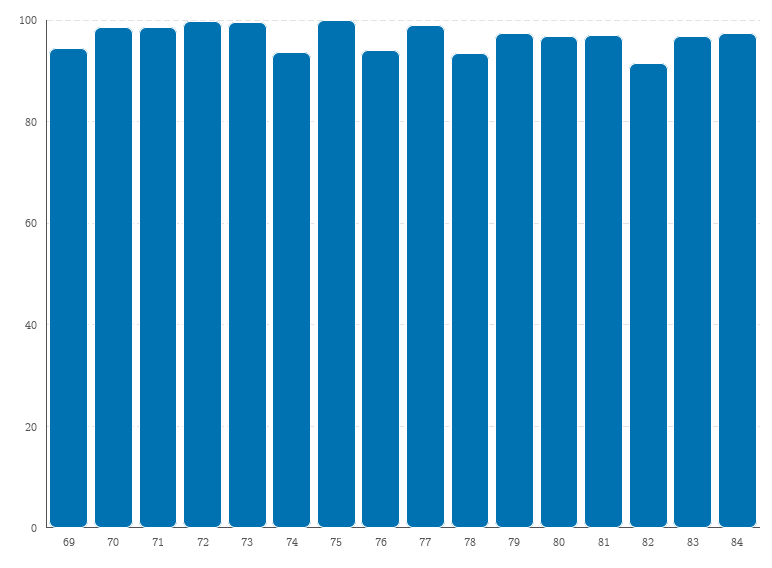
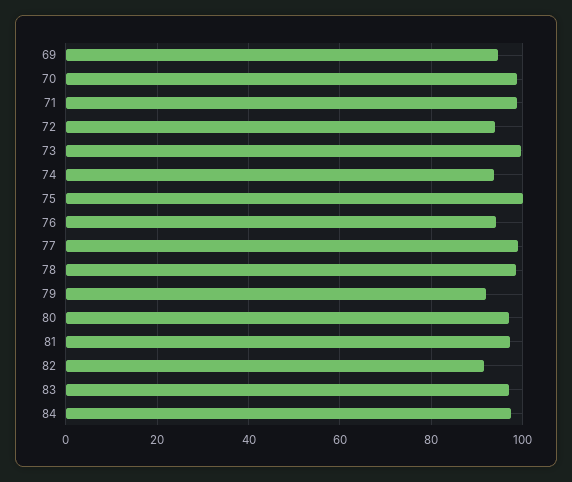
  {
    "69": 94,
    "70": 98,
    "71": 98,
-   "72": 100,
+   "72": 94,
    "73": 100,
    "74": 94,
    "75": 100,
    "76": 94,
    "77": 100,
-   "78": 94,
+   "78": 98,
-   "79": 98,
+   "79": 92,
    "80": 96,
    "81": 98,
    "82": 92,
    "83": 96,
    "84": 98
  }

